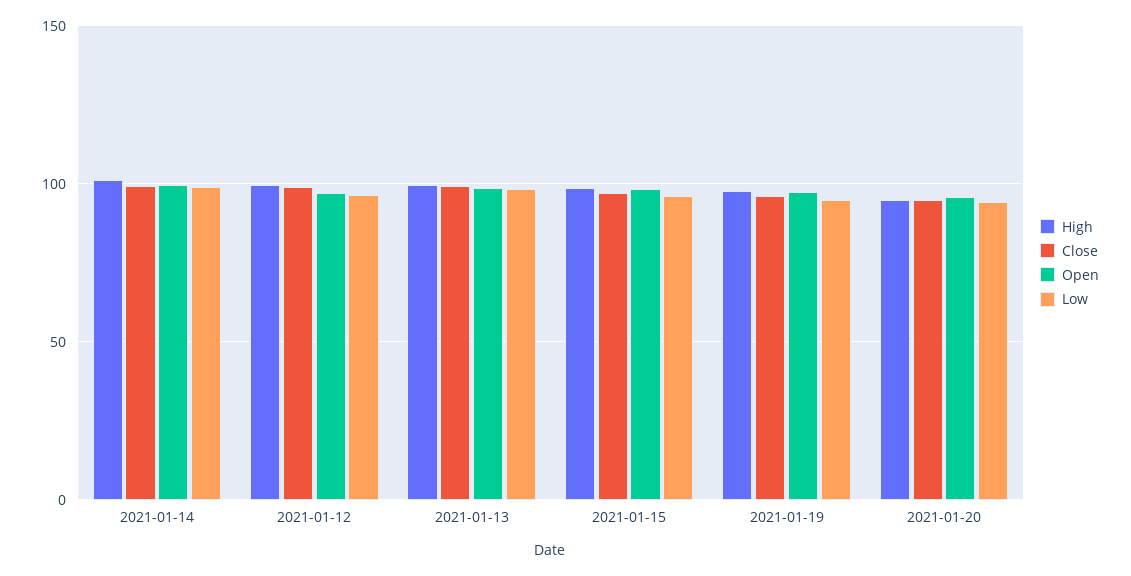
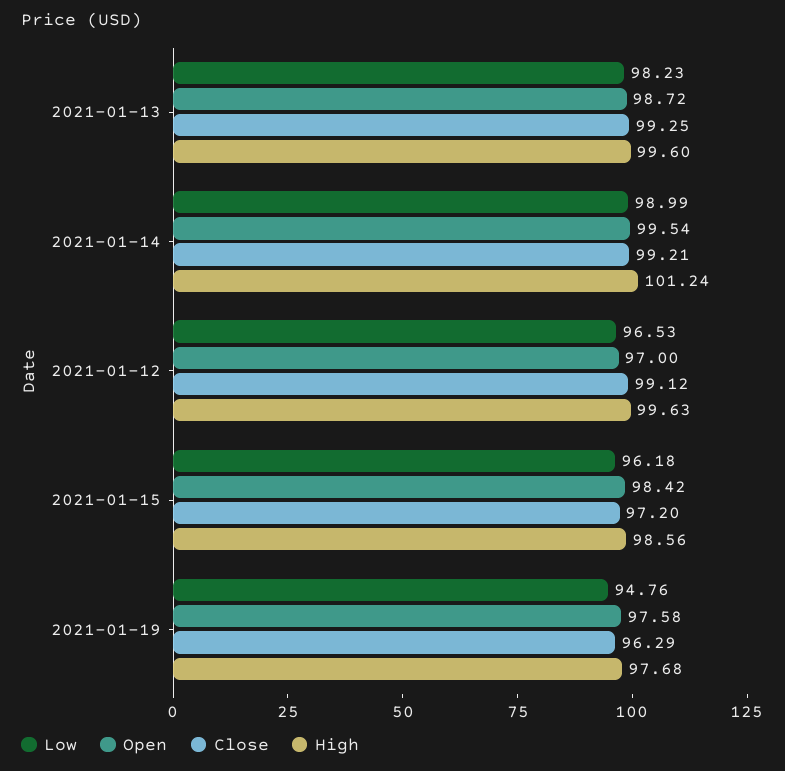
  {
    "High": {
      "2021-01-14": 101.24,
      "2021-01-12": 99.63,
      "2021-01-13": 99.6,
      "2021-01-15": 98.56,
-     "2021-01-19": 97.68,
+     "2021-01-19": 97.68
-     "2021-01-20": 95
    },
    "Close": {
      "2021-01-14": 99.21,
      "2021-01-12": 99.12,
      "2021-01-13": 99.25,
      "2021-01-15": 97.2,
-     "2021-01-19": 96.29,
+     "2021-01-19": 96.29
-     "2021-01-20": 95
    },
    "Open": {
      "2021-01-14": 99.54,
      "2021-01-12": 97,
      "2021-01-13": 98.72,
      "2021-01-15": 98.42,
-     "2021-01-19": 97.58,
+     "2021-01-19": 97.58
-     "2021-01-20": 95
    },
    "Low": {
      "2021-01-14": 98.99,
      "2021-01-12": 96.53,
      "2021-01-13": 98.23,
      "2021-01-15": 96.18,
-     "2021-01-19": 94.76,
+     "2021-01-19": 94.76
-     "2021-01-20": 95
    }
  }

